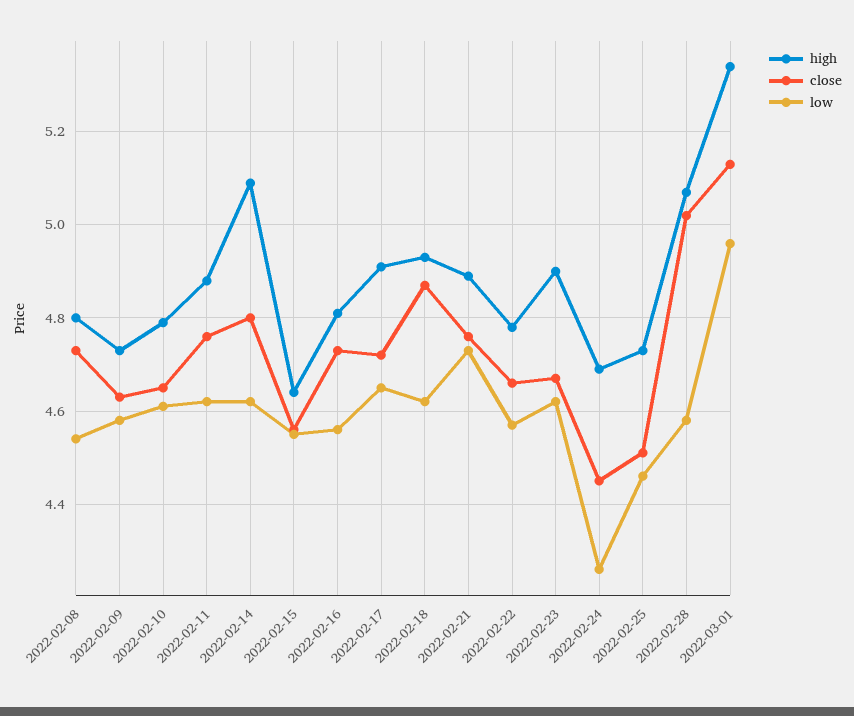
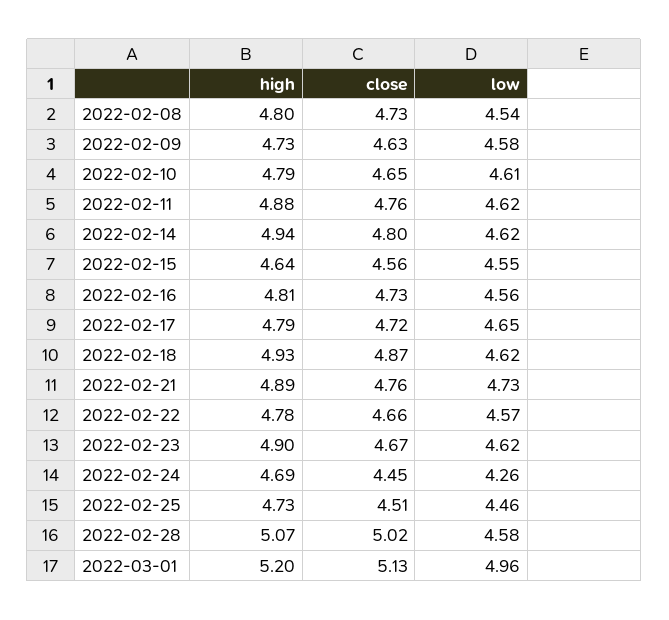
  {
    "high": {
      "2022-02-08": 4.8,
      "2022-02-09": 4.73,
      "2022-02-10": 4.79,
      "2022-02-11": 4.88,
-     "2022-02-14": 5.1,
+     "2022-02-14": 4.94,
      "2022-02-15": 4.64,
      "2022-02-16": 4.81,
-     "2022-02-17": 4.9,
+     "2022-02-17": 4.79,
      "2022-02-18": 4.93,
      "2022-02-21": 4.89,
      "2022-02-22": 4.78,
      "2022-02-23": 4.9,
      "2022-02-24": 4.69,
      "2022-02-25": 4.73,
      "2022-02-28": 5.07,
-     "2022-03-01": 5.35
+     "2022-03-01": 5.2
    },
    "close": {
      "2022-02-08": 4.73,
      "2022-02-09": 4.63,
      "2022-02-10": 4.65,
      "2022-02-11": 4.76,
      "2022-02-14": 4.8,
      "2022-02-15": 4.56,
      "2022-02-16": 4.73,
      "2022-02-17": 4.72,
      "2022-02-18": 4.87,
      "2022-02-21": 4.76,
      "2022-02-22": 4.66,
      "2022-02-23": 4.67,
      "2022-02-24": 4.45,
      "2022-02-25": 4.51,
      "2022-02-28": 5.02,
      "2022-03-01": 5.13
    },
    "low": {
      "2022-02-08": 4.54,
      "2022-02-09": 4.58,
      "2022-02-10": 4.61,
      "2022-02-11": 4.62,
      "2022-02-14": 4.62,
      "2022-02-15": 4.55,
      "2022-02-16": 4.56,
      "2022-02-17": 4.65,
      "2022-02-18": 4.62,
      "2022-02-21": 4.73,
      "2022-02-22": 4.57,
      "2022-02-23": 4.62,
      "2022-02-24": 4.26,
      "2022-02-25": 4.46,
      "2022-02-28": 4.58,
      "2022-03-01": 4.96
    }
  }

